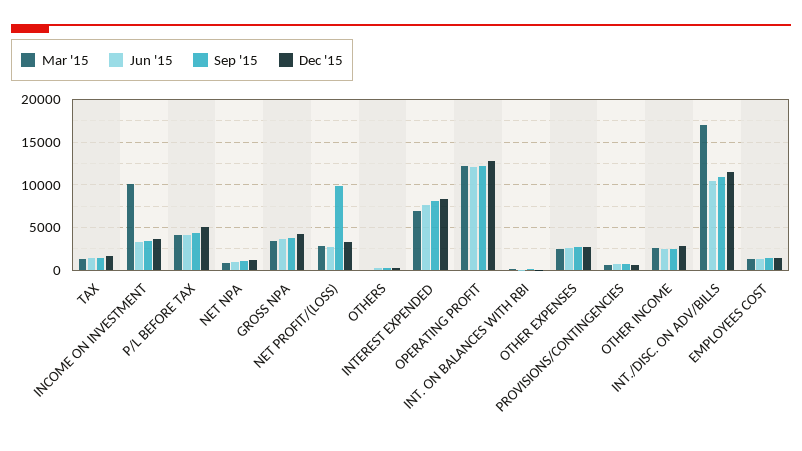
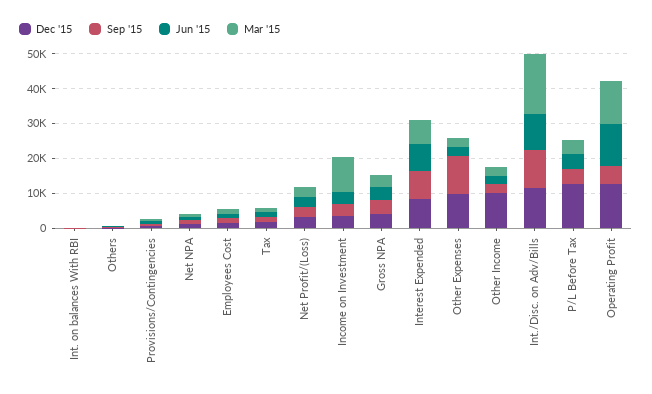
  {
    "Mar '15": {
      "TAX": 1000,
      "INCOME ON INVESTMENT": 10000,
      "P/L BEFORE TAX": 4000,
      "NET NPA": 1000,
      "GROSS NPA": 3000,
      "NET PROFIT/(LOSS)": 3000,
      "OTHERS": 0,
      "INTEREST EXPENDED": 7000,
      "OPERATING PROFIT": 12000,
      "INT. ON BALANCES WITH RBI": 0,
      "OTHER EXPENSES": 3000,
      "PROVISIONS/CONTINGENCIES": 1000,
      "OTHER INCOME": 3000,
      "INT./DISC. ON ADV/BILLS": 17000,
      "EMPLOYEES COST": 1000
    },
    "Jun '15": {
      "TAX": 1000,
      "INCOME ON INVESTMENT": 3000,
      "P/L BEFORE TAX": 4000,
      "NET NPA": 1000,
      "GROSS NPA": 4000,
      "NET PROFIT/(LOSS)": 3000,
      "OTHERS": 0,
      "INTEREST EXPENDED": 8000,
      "OPERATING PROFIT": 12000,
      "INT. ON BALANCES WITH RBI": 0,
      "OTHER EXPENSES": 3000,
      "PROVISIONS/CONTINGENCIES": 1000,
      "OTHER INCOME": 2000,
      "INT./DISC. ON ADV/BILLS": 10000,
      "EMPLOYEES COST": 1000
    },
    "Sep '15": {
      "TAX": 1000,
      "INCOME ON INVESTMENT": 3000,
      "P/L BEFORE TAX": 4000,
      "NET NPA": 1000,
      "GROSS NPA": 4000,
-     "NET PROFIT/(LOSS)": 10000,
+     "NET PROFIT/(LOSS)": 2500,
      "OTHERS": 0,
      "INTEREST EXPENDED": 8000,
-     "OPERATING PROFIT": 12000,
+     "OPERATING PROFIT": 5000,
      "INT. ON BALANCES WITH RBI": 0,
-     "OTHER EXPENSES": 3000,
+     "OTHER EXPENSES": 10000,
      "PROVISIONS/CONTINGENCIES": 1000,
      "OTHER INCOME": 3000,
      "INT./DISC. ON ADV/BILLS": 11000,
      "EMPLOYEES COST": 1000
    },
    "Dec '15": {
      "TAX": 2000,
      "INCOME ON INVESTMENT": 4000,
-     "P/L BEFORE TAX": 5000,
+     "P/L BEFORE TAX": 12500,
      "NET NPA": 1000,
      "GROSS NPA": 4000,
      "NET PROFIT/(LOSS)": 3000,
      "OTHERS": 0,
      "INTEREST EXPENDED": 8000,
      "OPERATING PROFIT": 13000,
      "INT. ON BALANCES WITH RBI": 0,
-     "OTHER EXPENSES": 3000,
+     "OTHER EXPENSES": 10000,
      "PROVISIONS/CONTINGENCIES": 1000,
-     "OTHER INCOME": 3000,
+     "OTHER INCOME": 10000,
      "INT./DISC. ON ADV/BILLS": 11000,
      "EMPLOYEES COST": 1000
    }
  }

